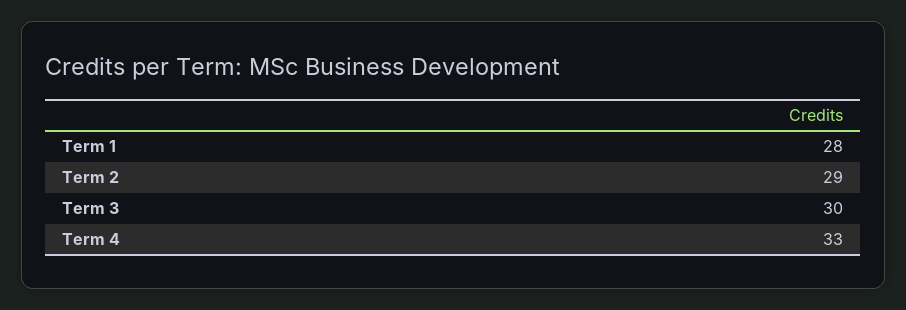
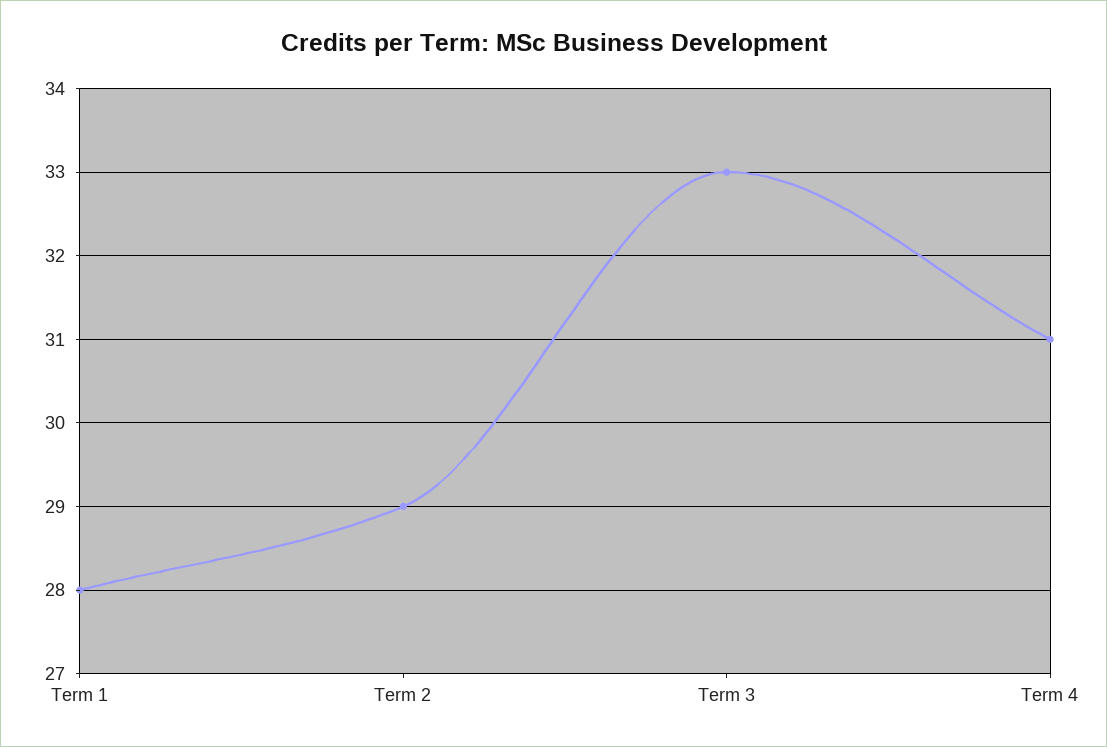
  {
    "Term 1": 28,
    "Term 2": 29,
-   "Term 3": 30,
+   "Term 3": 33,
-   "Term 4": 33
+   "Term 4": 31
  }

